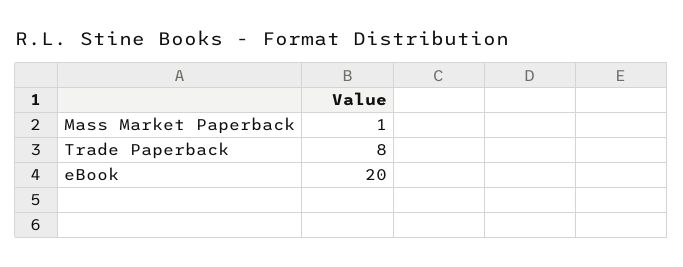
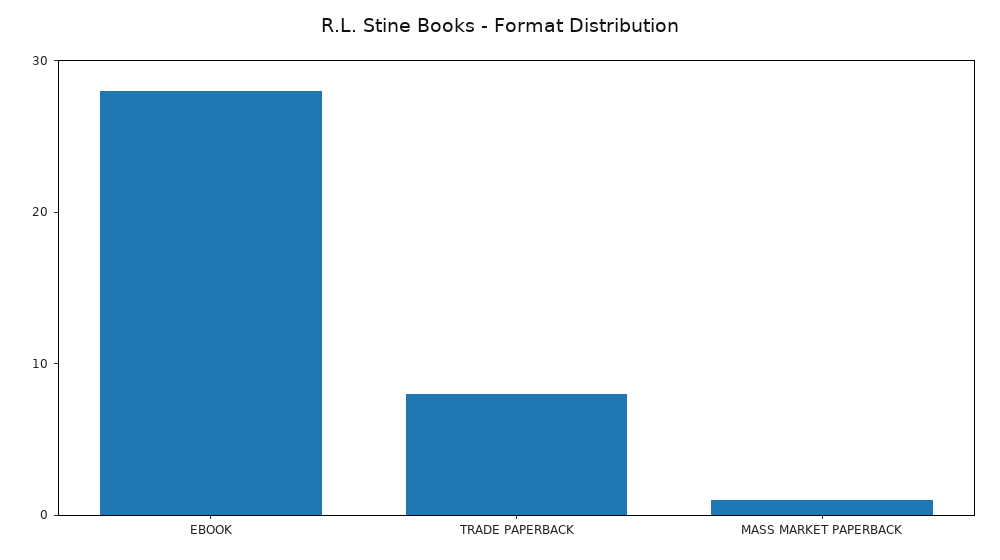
  {
    "Mass Market Paperback": 1,
    "Trade Paperback": 8,
-   "eBook": 20
+   "eBook": 28
  }

